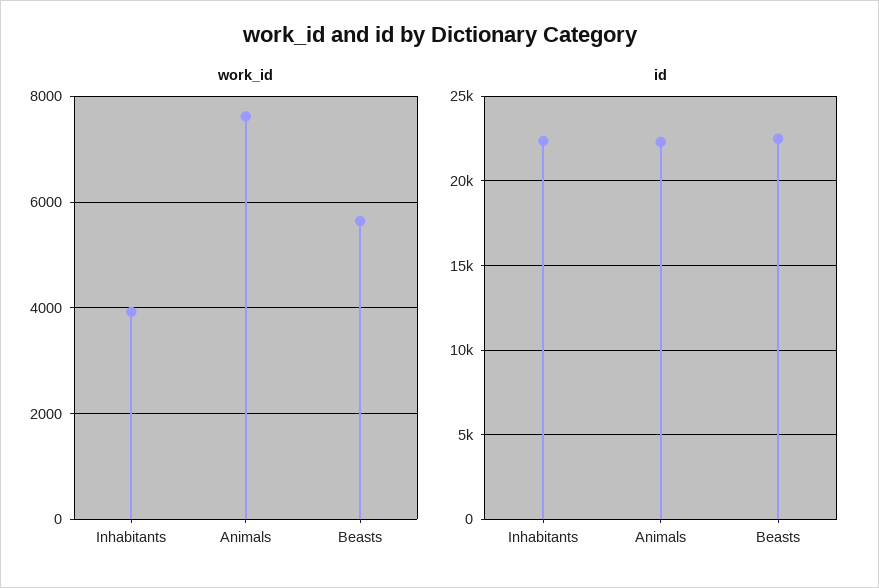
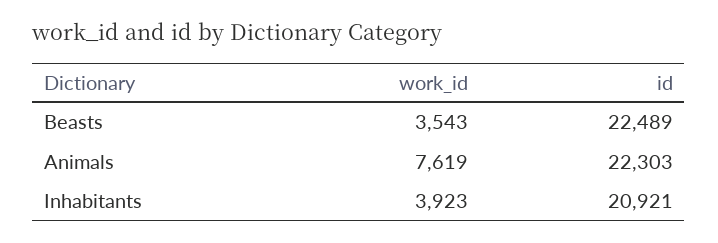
  {
    "work_id": {
      "Inhabitants": 3923,
      "Animals": 7619,
-     "Beasts": 5600
+     "Beasts": 3543
    },
    "id": {
-     "Inhabitants": 22500,
+     "Inhabitants": 20921,
      "Animals": 22303,
      "Beasts": 22489
    }
  }

